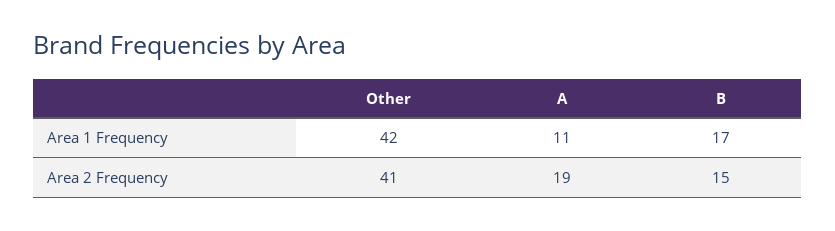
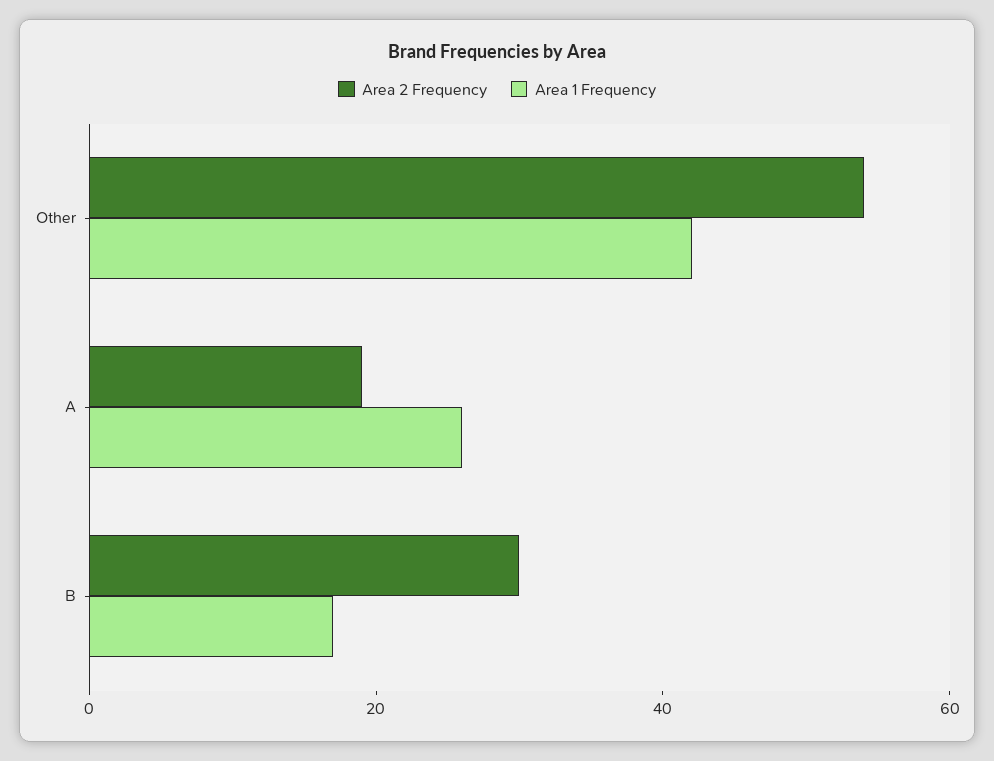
  {
    "Area 1 Frequency": {
      "Other": 42,
-     "A": 11,
+     "A": 25,
      "B": 17
    },
    "Area 2 Frequency": {
-     "Other": 41,
+     "Other": 55,
      "A": 19,
-     "B": 15
+     "B": 30
    }
  }

